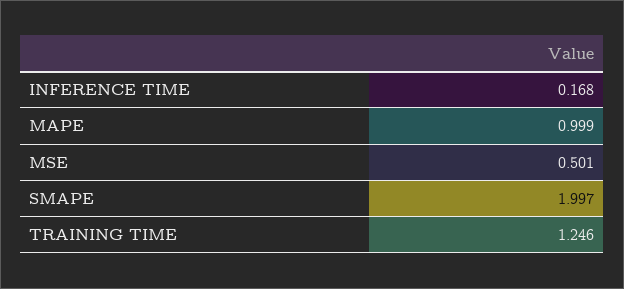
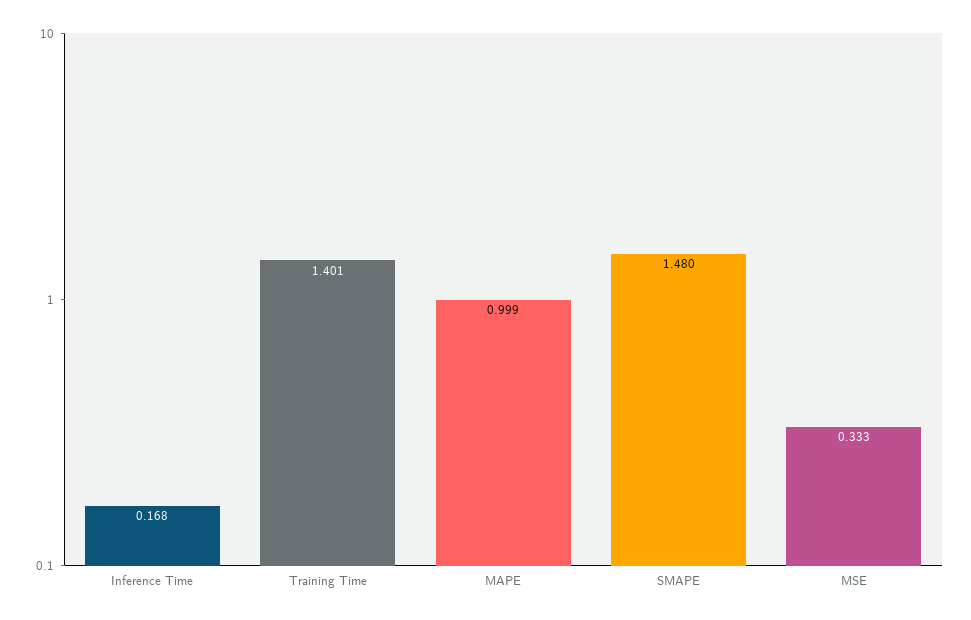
  {
    "INFERENCE TIME": 0.168,
    "MAPE": 0.999,
-   "MSE": 0.501,
+   "MSE": 0.333,
-   "SMAPE": 1.997,
+   "SMAPE": 1.48,
-   "TRAINING TIME": 1.246
+   "TRAINING TIME": 1.401
  }

